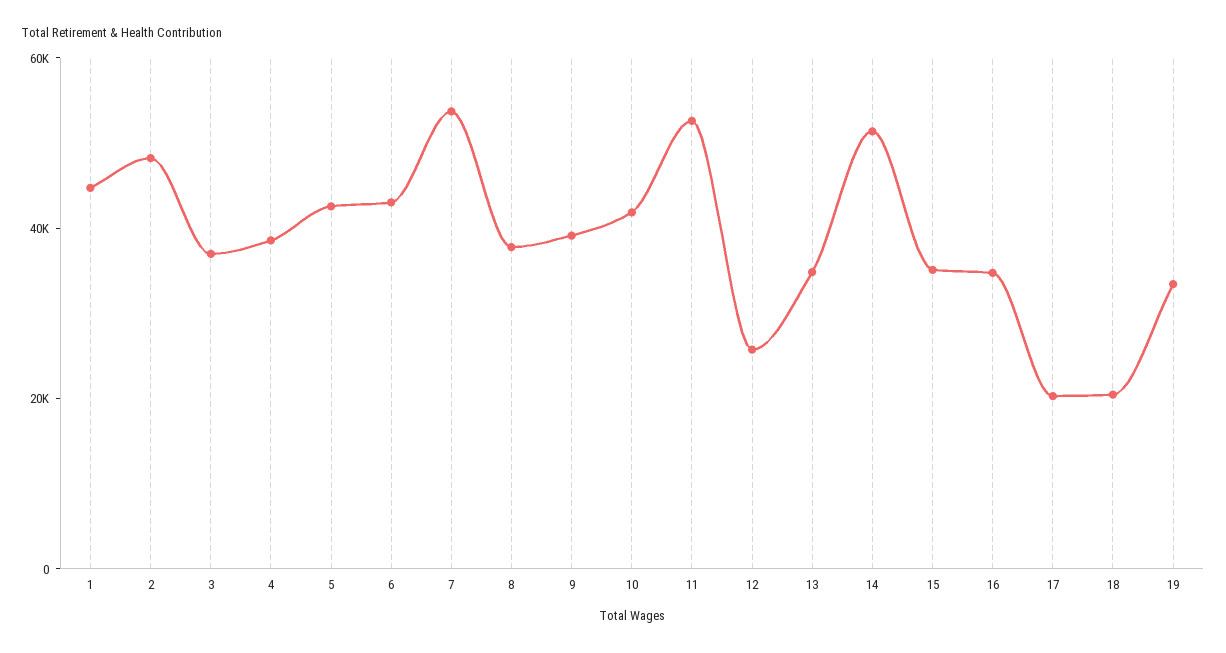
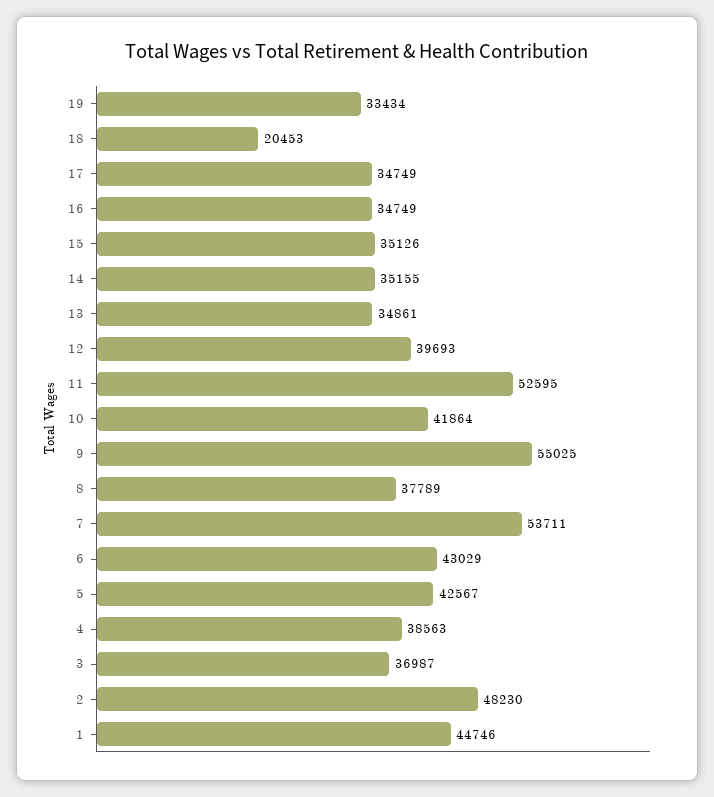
  {
    "1": 44746,
    "2": 48230,
    "3": 36987,
    "4": 38563,
    "5": 42567,
    "6": 43029,
    "7": 53711,
    "8": 37789,
-   "9": 40000,
+   "9": 55025,
    "10": 41864,
    "11": 52595,
-   "12": 25000,
+   "12": 39693,
    "13": 34861,
-   "14": 50000,
+   "14": 35155,
    "15": 35126,
    "16": 34749,
-   "17": 20000,
+   "17": 34749,
    "18": 20453,
    "19": 33434
  }

